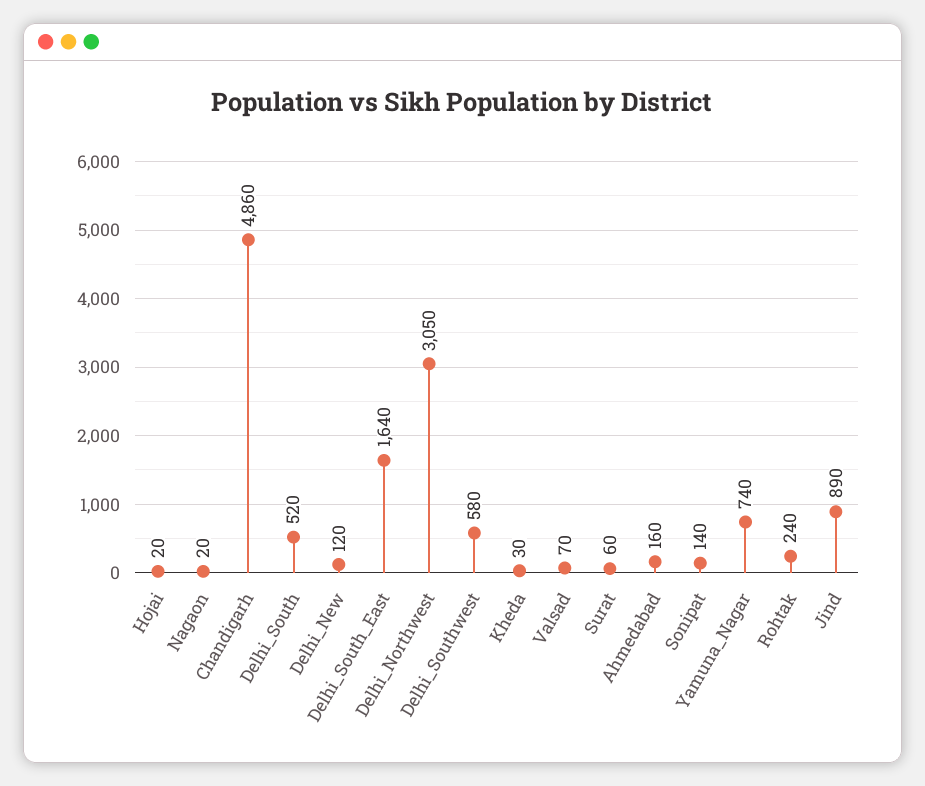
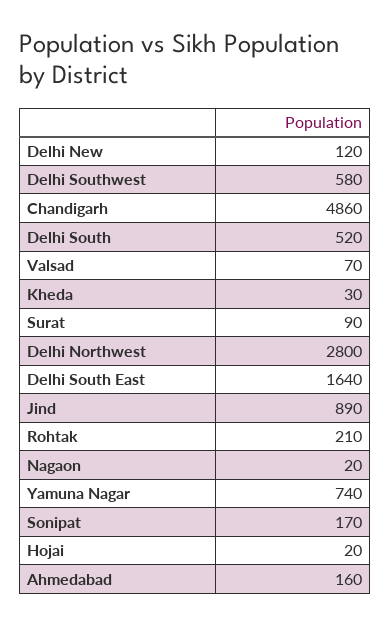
  {
    "Hojai": 20,
    "Nagaon": 20,
    "Chandigarh": 4860,
    "Delhi_South": 520,
    "Delhi_New": 120,
    "Delhi_South_East": 1640,
-   "Delhi_Northwest": 3050,
+   "Delhi_Northwest": 2800,
    "Delhi_Southwest": 580,
    "Kheda": 30,
    "Valsad": 70,
-   "Surat": 60,
+   "Surat": 90,
    "Ahmedabad": 160,
-   "Sonipat": 140,
+   "Sonipat": 170,
    "Yamuna_Nagar": 740,
-   "Rohtak": 240,
+   "Rohtak": 210,
    "Jind": 890
  }

